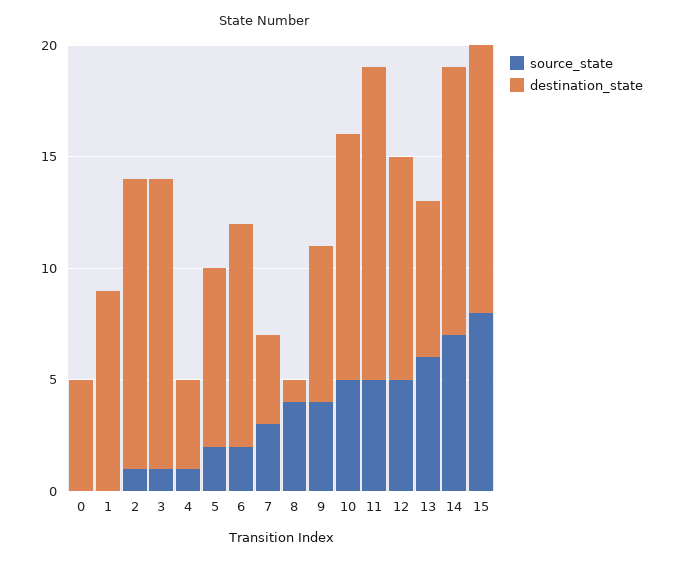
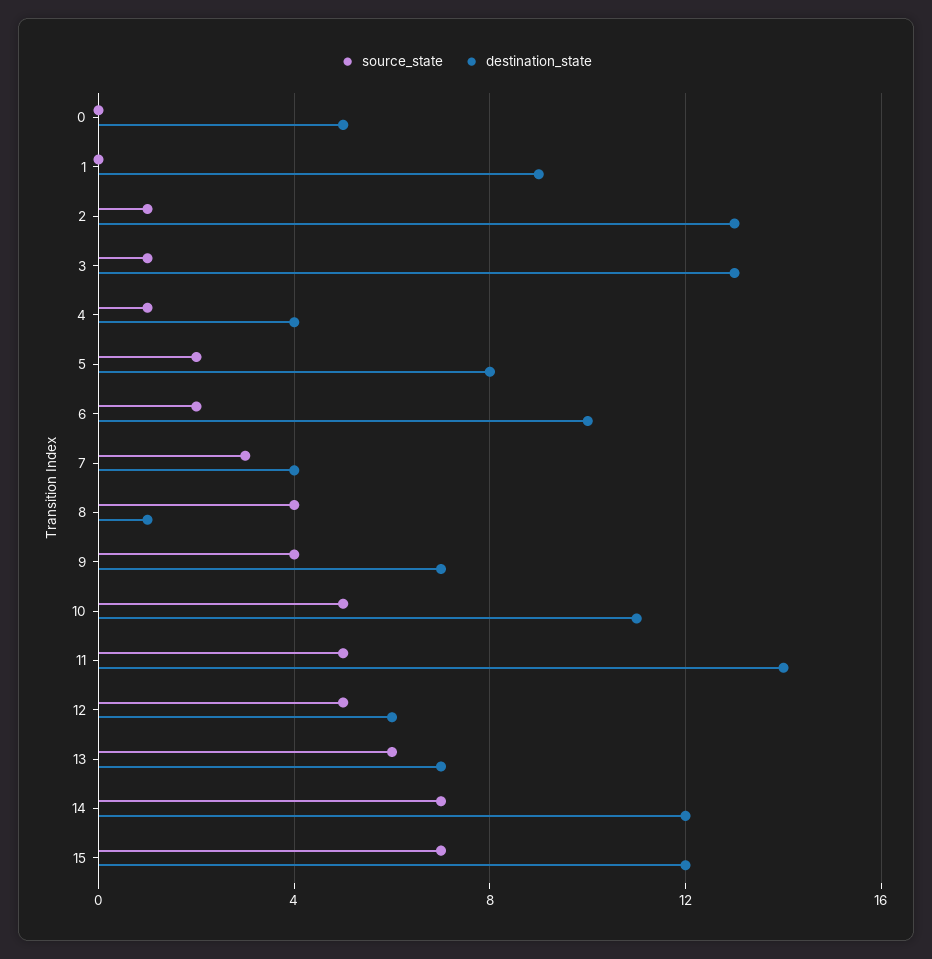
  {
    "source_state": {
      "0": 0,
      "1": 0,
      "2": 1,
      "3": 1,
      "4": 1,
      "5": 2,
      "6": 2,
      "7": 3,
      "8": 4,
      "9": 4,
      "10": 5,
      "11": 5,
      "12": 5,
      "13": 6,
      "14": 7,
-     "15": 8
+     "15": 7
    },
    "destination_state": {
      "0": 5,
      "1": 9,
      "2": 13,
      "3": 13,
      "4": 4,
      "5": 8,
      "6": 10,
      "7": 4,
      "8": 1,
      "9": 7,
      "10": 11,
      "11": 14,
-     "12": 10,
+     "12": 6,
      "13": 7,
      "14": 12,
      "15": 12
    }
  }

